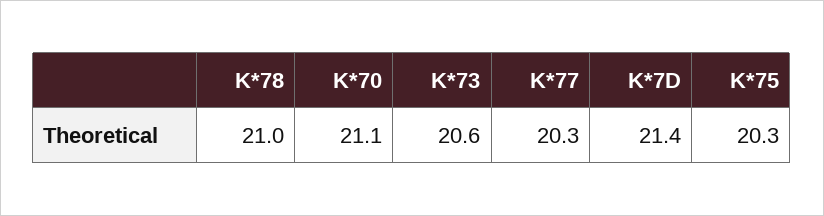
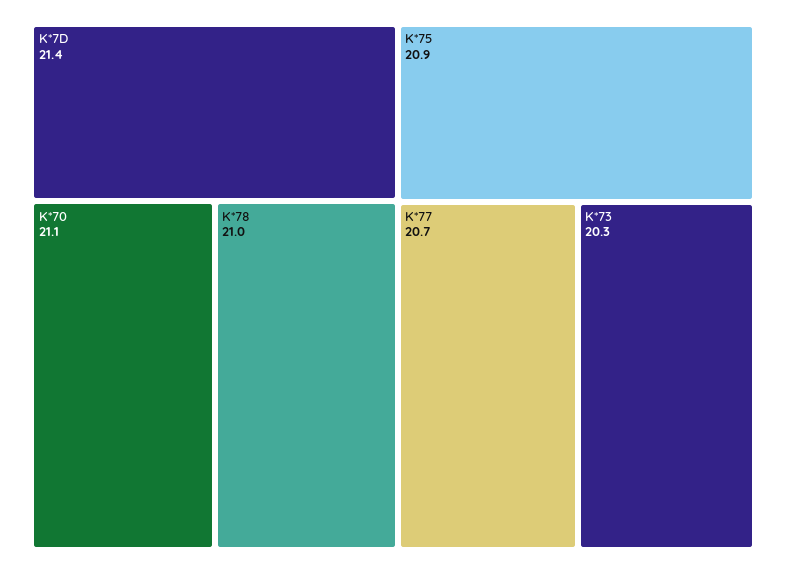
  {
    "K*78": 21,
    "K*70": 21.1,
-   "K*73": 20.6,
+   "K*73": 20.3,
-   "K*77": 20.3,
+   "K*77": 20.7,
    "K*7D": 21.4,
-   "K*75": 20.3
+   "K*75": 20.9
  }

